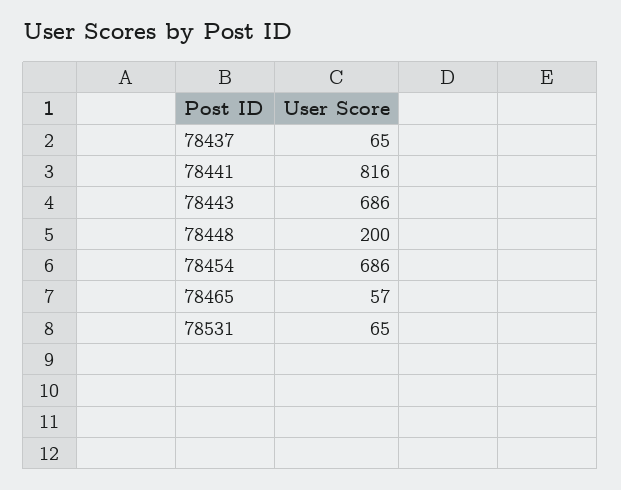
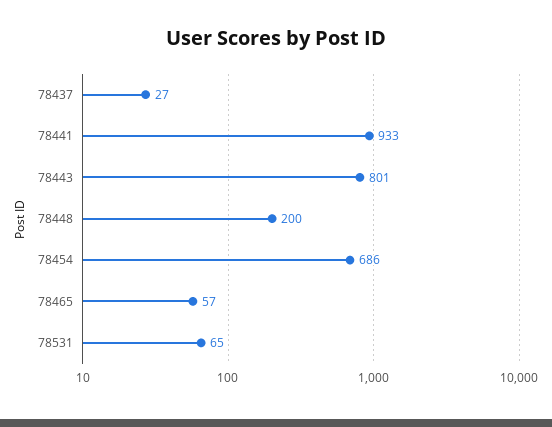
  {
-   "78437": 65,
+   "78437": 27,
-   "78441": 816,
+   "78441": 933,
-   "78443": 686,
+   "78443": 801,
    "78448": 200,
    "78454": 686,
    "78465": 57,
    "78531": 65
  }

